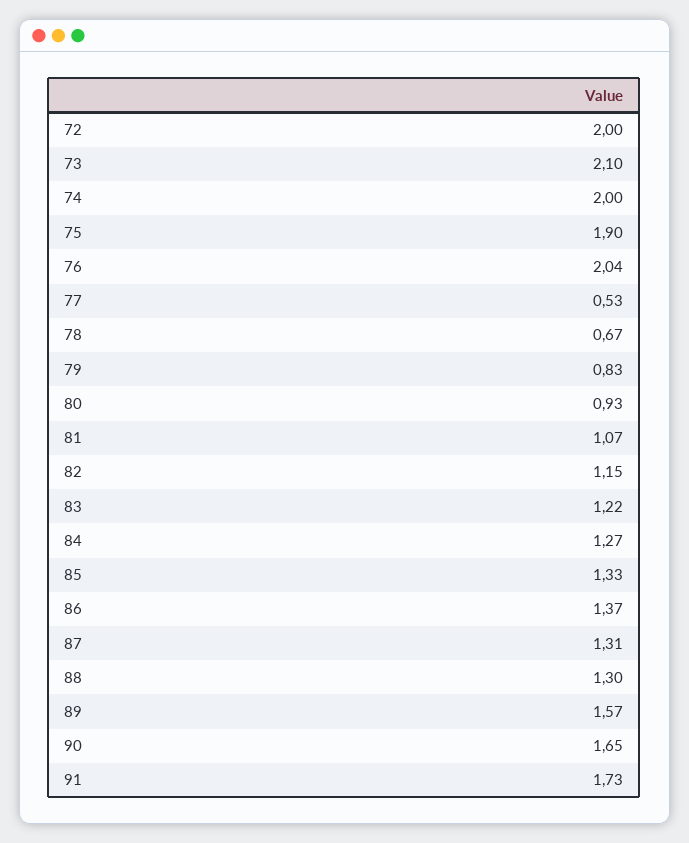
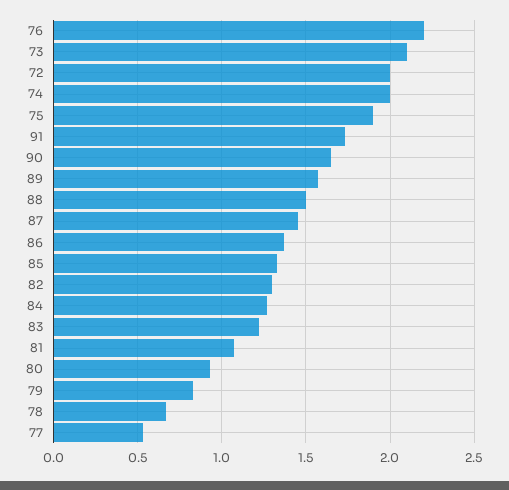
  {
    "72": 2,
    "73": 2.1,
    "74": 2,
    "75": 1.9,
-   "76": 2.04,
+   "76": 2.2,
    "77": 0.53,
    "78": 0.67,
    "79": 0.83,
    "80": 0.93,
    "81": 1.07,
-   "82": 1.15,
+   "82": 1.3,
    "83": 1.22,
    "84": 1.27,
    "85": 1.33,
    "86": 1.37,
-   "87": 1.31,
+   "87": 1.45,
-   "88": 1.3,
+   "88": 1.5,
    "89": 1.57,
    "90": 1.65,
    "91": 1.73
  }

